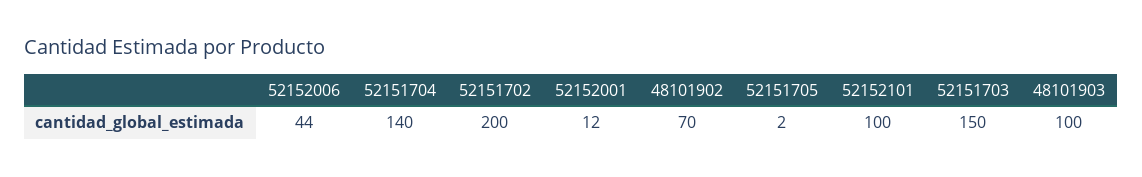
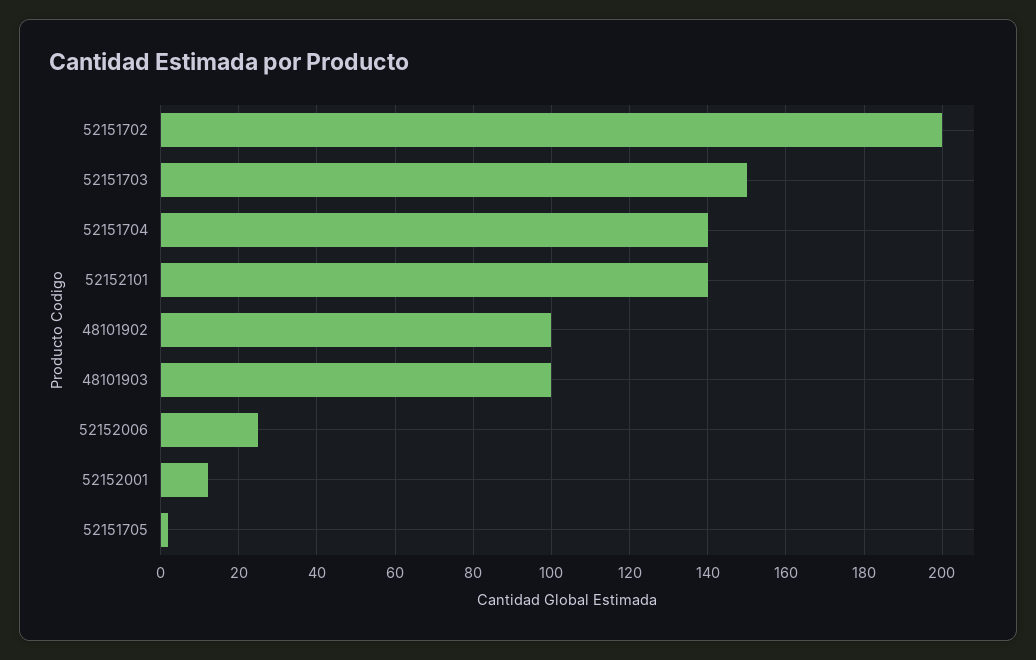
  {
-   "52152006": 44,
+   "52152006": 25,
    "52151704": 140,
    "52151702": 200,
    "52152001": 12,
-   "48101902": 70,
+   "48101902": 100,
    "52151705": 2,
-   "52152101": 100,
+   "52152101": 140,
    "52151703": 150,
    "48101903": 100
  }

